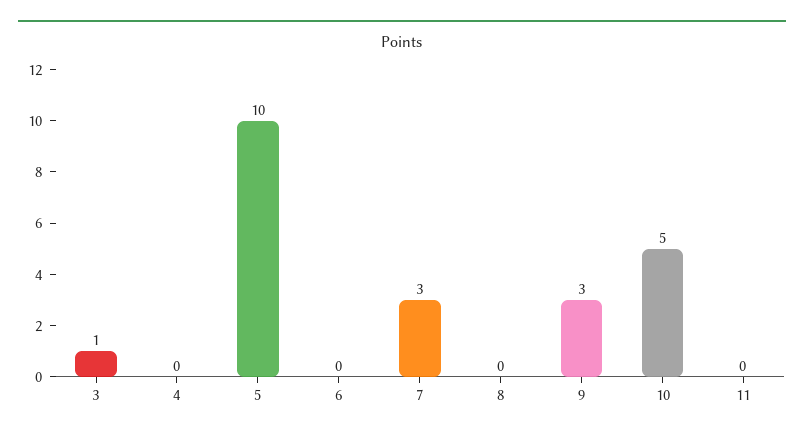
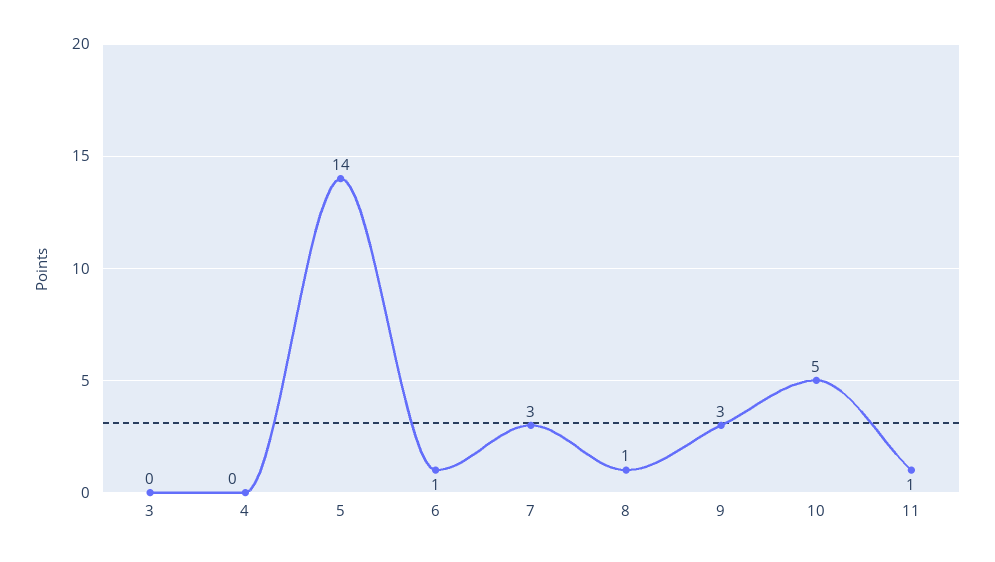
  {
-   "3": 1,
+   "3": 0,
    "4": 0,
-   "5": 10,
+   "5": 14,
-   "6": 0,
+   "6": 1,
    "7": 3,
-   "8": 0,
+   "8": 1,
    "9": 3,
    "10": 5,
-   "11": 0
+   "11": 1
  }

